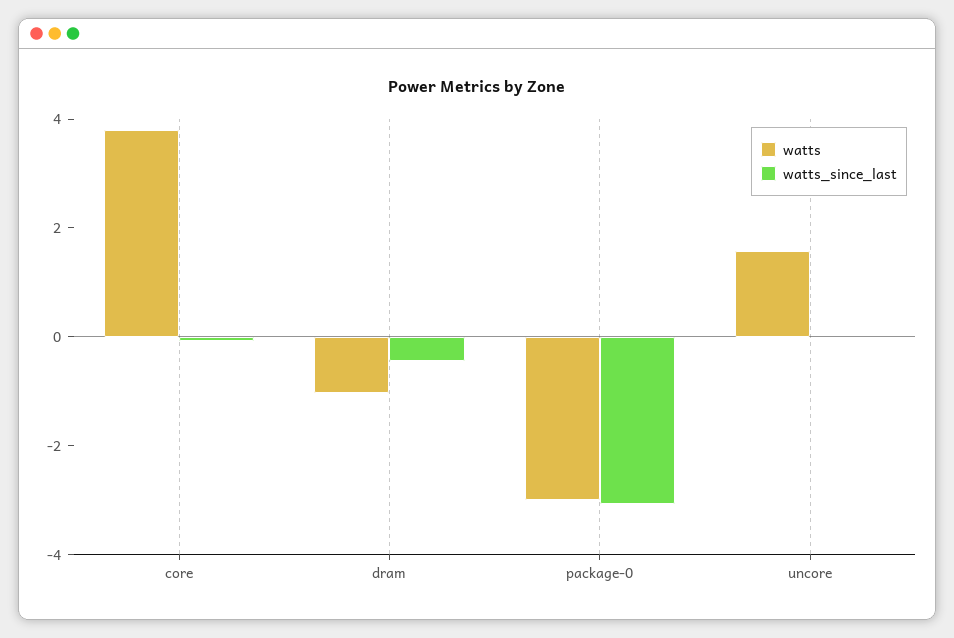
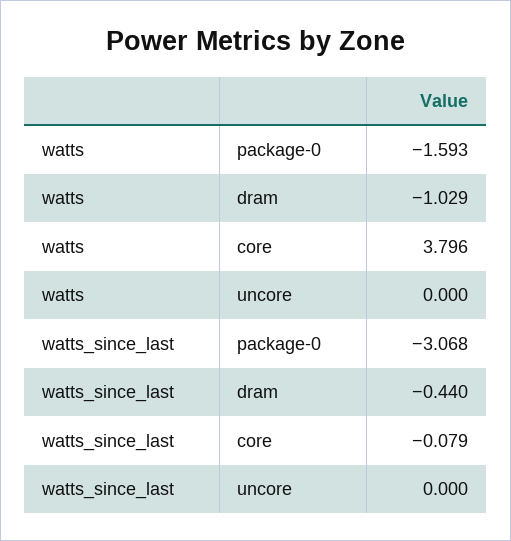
  {
    "watts": {
      "core": 3.796,
      "dram": -1.029,
-     "package-0": -3,
+     "package-0": -1.593,
-     "uncore": 1.5
+     "uncore": 0
    },
    "watts_since_last": {
      "core": -0.079,
      "dram": -0.44,
      "package-0": -3.068,
      "uncore": 0
    }
  }

